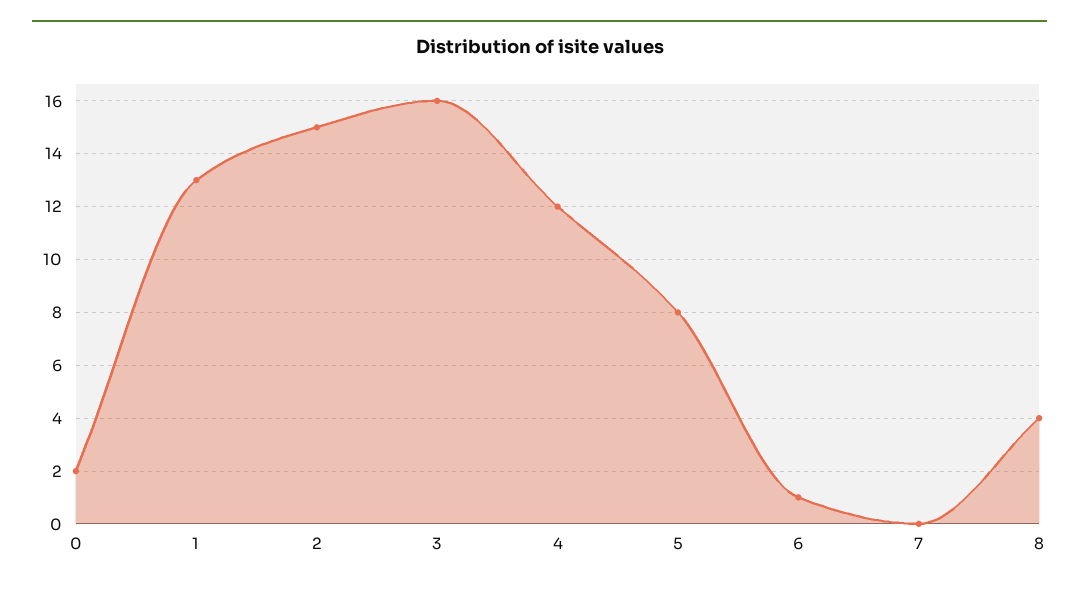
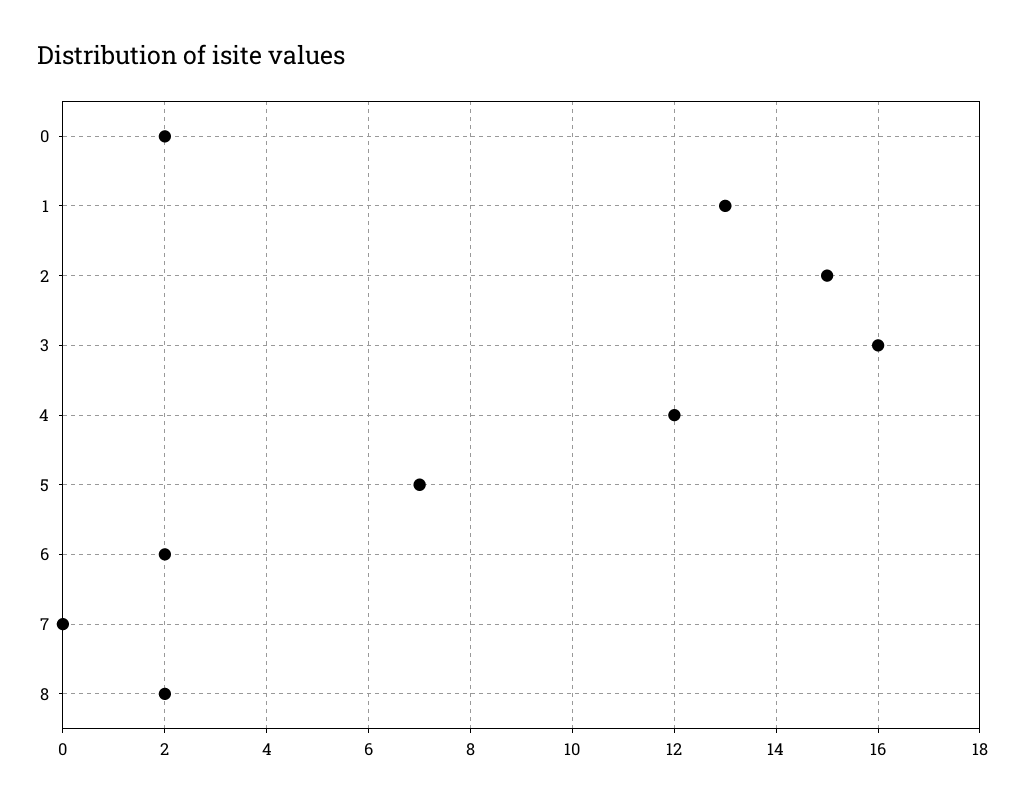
  {
    "0": 2,
    "1": 13,
    "2": 15,
    "3": 16,
    "4": 12,
-   "5": 8,
+   "5": 7,
-   "6": 1,
+   "6": 2,
    "7": 0,
-   "8": 4
+   "8": 2
  }

